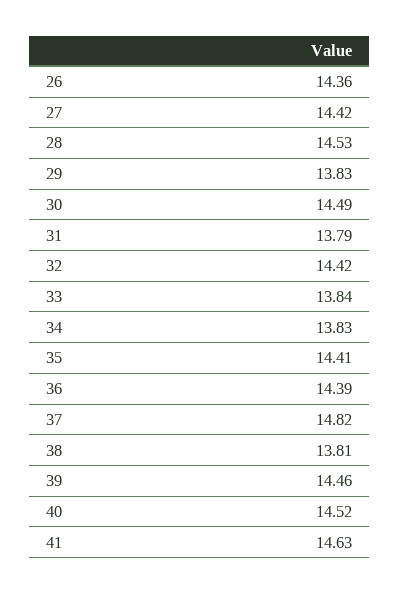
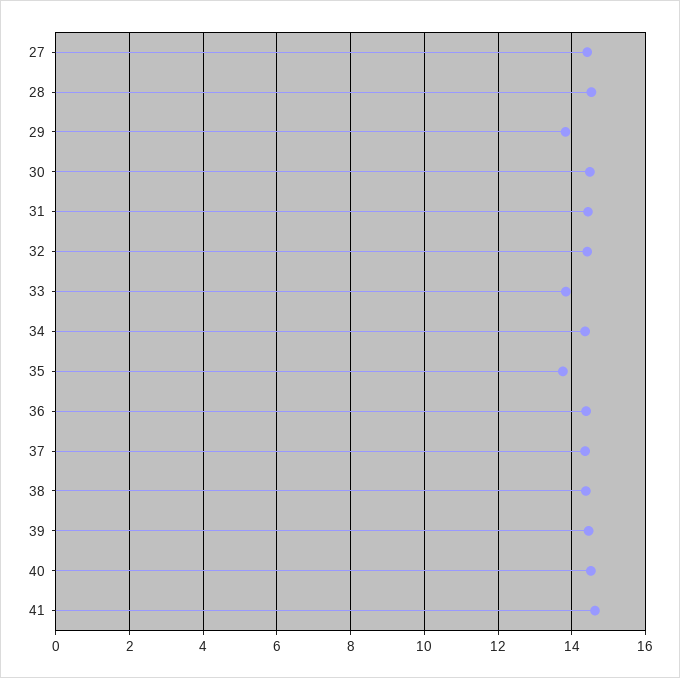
  {
-   "26": 14.36,
    "27": 14.42,
    "28": 14.53,
    "29": 13.83,
    "30": 14.49,
-   "31": 13.79,
+   "31": 14.4,
    "32": 14.42,
    "33": 13.84,
-   "34": 13.83,
+   "34": 14.4,
-   "35": 14.41,
+   "35": 13.8,
    "36": 14.39,
-   "37": 14.82,
+   "37": 14.4,
-   "38": 13.81,
+   "38": 14.4,
    "39": 14.46,
    "40": 14.52,
    "41": 14.63
  }

